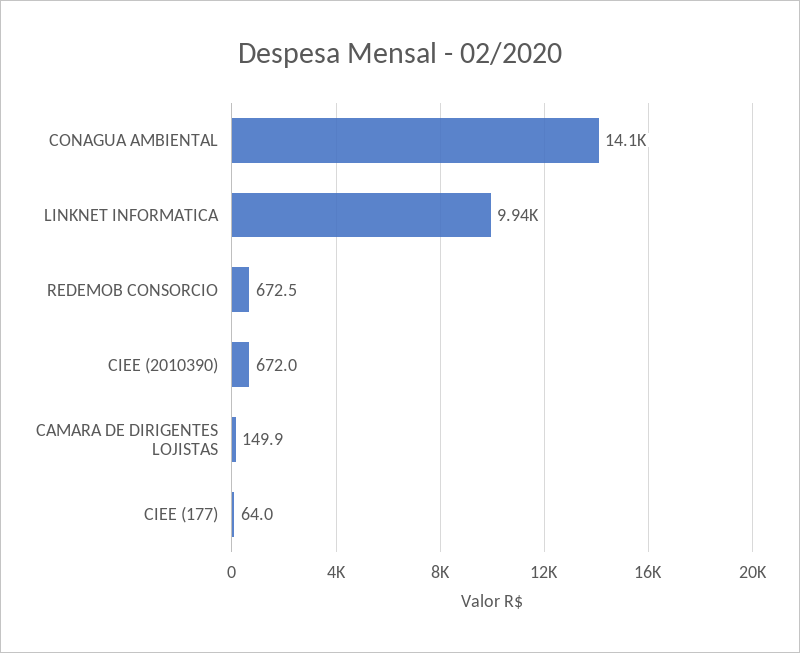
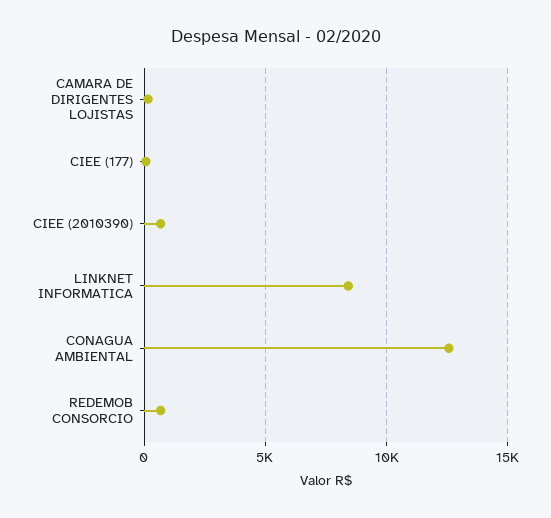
  {
-   "CONAGUA AMBIENTAL": 14100,
+   "CONAGUA AMBIENTAL": 12500,
-   "LINKNET INFORMATICA": 9940,
+   "LINKNET INFORMATICA": 8500,
    "REDEMOB CONSORCIO": 672.5,
    "CIEE (2010390)": 672,
    "CAMARA DE DIRIGENTES LOJISTAS": 149.9,
    "CIEE (177)": 64
  }

